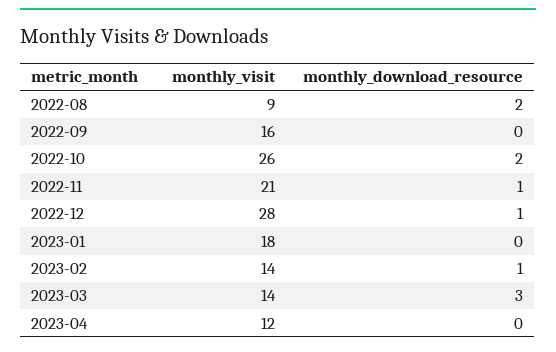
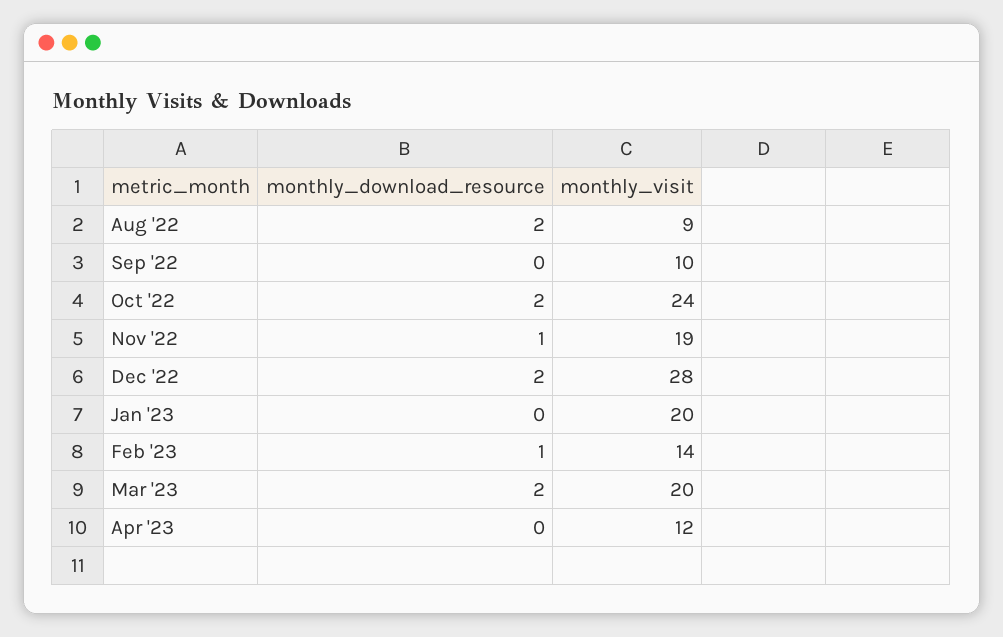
  {
    "monthly_visit": {
      "2022-08": 9,
-     "2022-09": 16,
+     "2022-09": 10,
-     "2022-10": 26,
+     "2022-10": 24,
-     "2022-11": 21,
+     "2022-11": 19,
      "2022-12": 28,
-     "2023-01": 18,
+     "2023-01": 20,
      "2023-02": 14,
-     "2023-03": 14,
+     "2023-03": 20,
      "2023-04": 12
    },
    "monthly_download_resource": {
      "2022-08": 2,
      "2022-09": 0,
      "2022-10": 2,
      "2022-11": 1,
-     "2022-12": 1,
+     "2022-12": 2,
      "2023-01": 0,
      "2023-02": 1,
-     "2023-03": 3,
+     "2023-03": 2,
      "2023-04": 0
    }
  }

